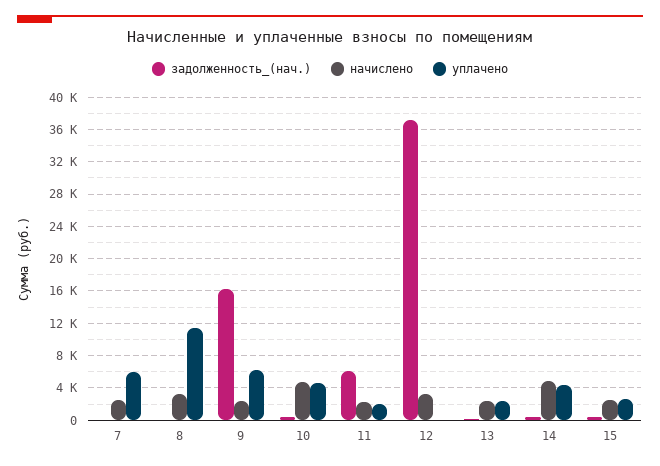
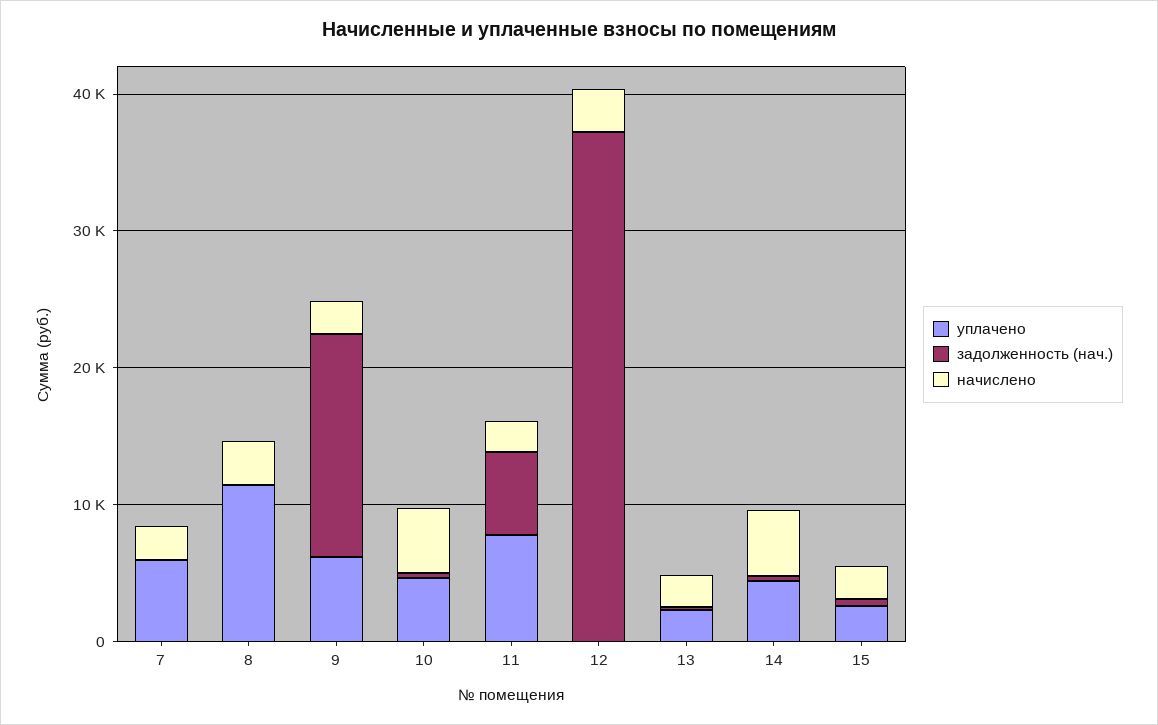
  {
    "задолженность_(нач.)": {
      "7": 0,
      "8": 0,
      "9": 16000,
      "10": 0,
      "11": 6000,
      "12": 37000,
      "13": 0,
      "14": 0,
      "15": 0
    },
    "начислено": {
      "7": 3000,
      "8": 3000,
      "9": 2000,
      "10": 5000,
      "11": 2000,
      "12": 3000,
      "13": 2000,
      "14": 5000,
      "15": 2000
    },
    "уплачено": {
      "7": 6000,
      "8": 11000,
      "9": 6000,
      "10": 5000,
-     "11": 2000,
+     "11": 8000,
      "12": 0,
      "13": 2000,
      "14": 4000,
      "15": 3000
    }
  }

